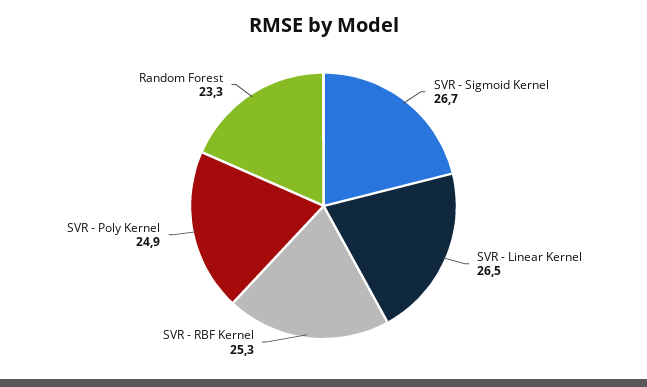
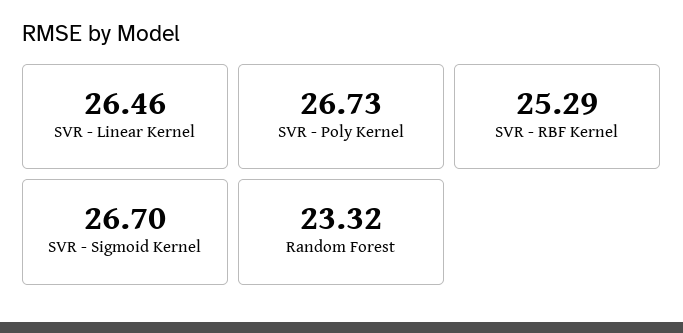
  {
    "SVR - Sigmoid Kernel": 26.7,
    "SVR - Linear Kernel": 26.46,
    "SVR - RBF Kernel": 25.29,
-   "SVR - Poly Kernel": 24.9,
+   "SVR - Poly Kernel": 26.73,
    "Random Forest": 23.32
  }

